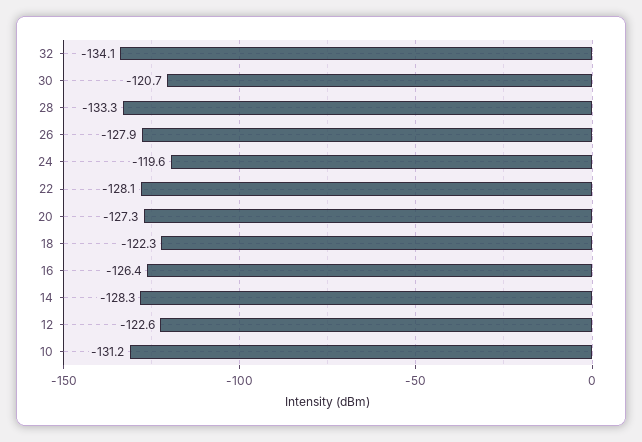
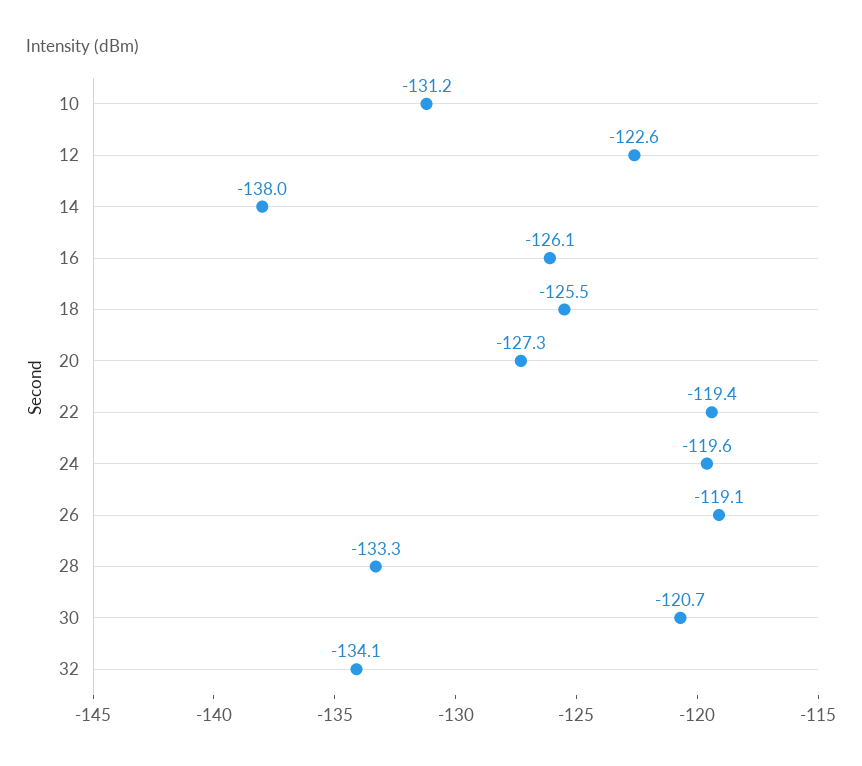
  {
    "32": -134.1,
    "30": -120.7,
    "28": -133.3,
-   "26": -127.9,
+   "26": -119.1,
    "24": -119.6,
-   "22": -128.1,
+   "22": -119.4,
    "20": -127.3,
-   "18": -122.3,
+   "18": -125.5,
-   "16": -126.4,
+   "16": -126.1,
-   "14": -128.3,
+   "14": -138,
    "12": -122.6,
    "10": -131.2
  }

